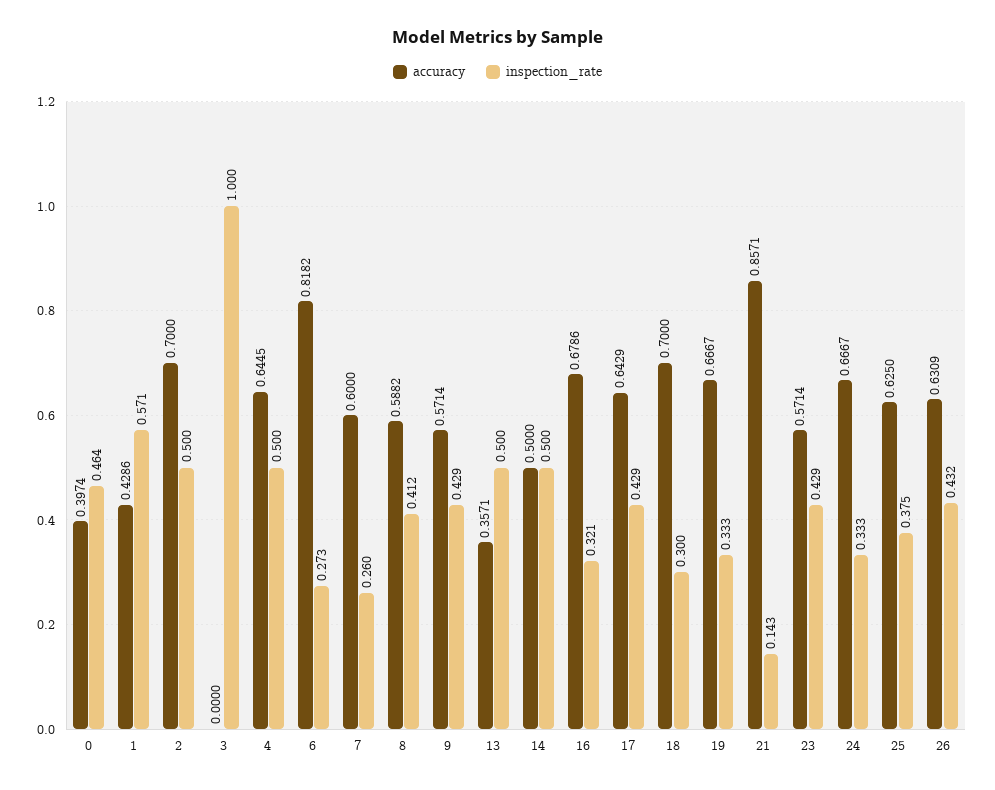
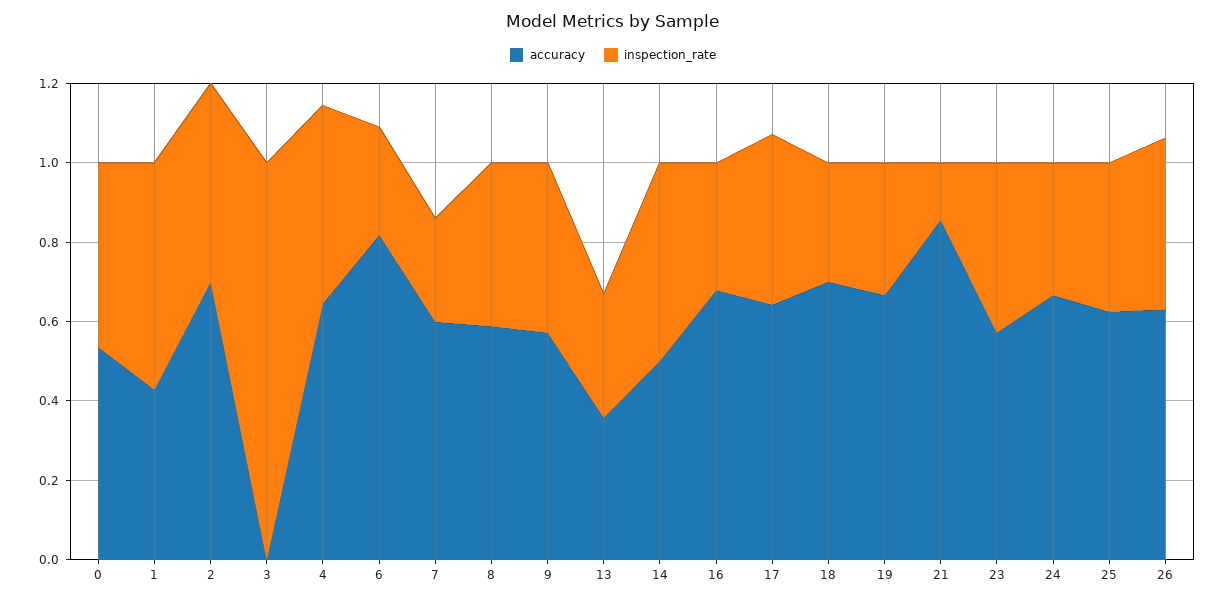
  {
    "accuracy": {
-     "0": 0.3974,
+     "0": 0.55,
      "1": 0.4286,
      "2": 0.7,
      "3": 0,
      "4": 0.6445,
      "6": 0.8182,
      "7": 0.6,
      "8": 0.5882,
      "9": 0.5714,
      "13": 0.3571,
      "14": 0.5,
      "16": 0.6786,
      "17": 0.6429,
      "18": 0.7,
      "19": 0.6667,
      "21": 0.8571,
      "23": 0.5714,
      "24": 0.6667,
      "25": 0.625,
      "26": 0.6309
    },
    "inspection_rate": {
      "0": 0.464,
      "1": 0.571,
      "2": 0.5,
      "3": 1,
      "4": 0.5,
      "6": 0.273,
      "7": 0.26,
      "8": 0.412,
      "9": 0.429,
-     "13": 0.5,
+     "13": 0.3,
      "14": 0.5,
      "16": 0.321,
      "17": 0.429,
      "18": 0.3,
      "19": 0.333,
      "21": 0.143,
      "23": 0.429,
      "24": 0.333,
      "25": 0.375,
      "26": 0.432
    }
  }

